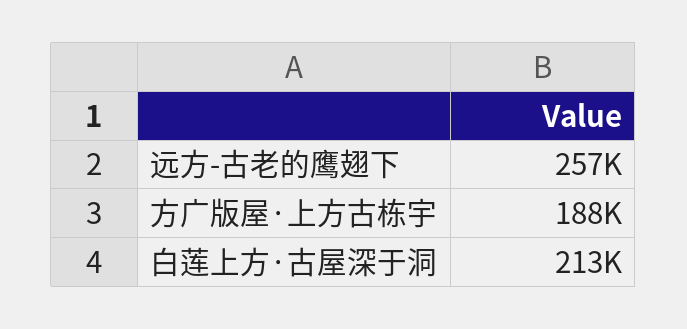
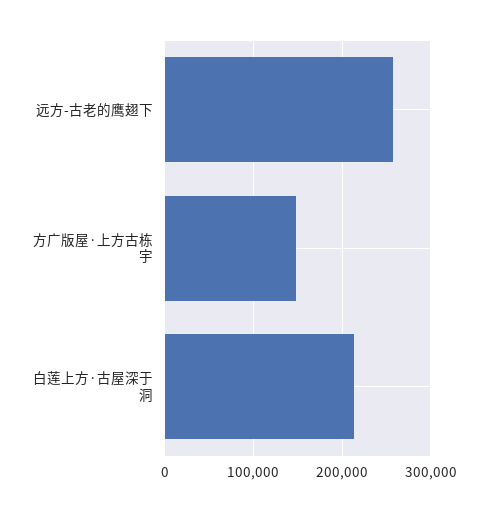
  {
    "远方-古老的鹰翅下": 257000,
-   "方广版屋·上方古栋宇": 188000,
+   "方广版屋·上方古栋宇": 150000,
    "白莲上方·古屋深于洞": 213000
  }

